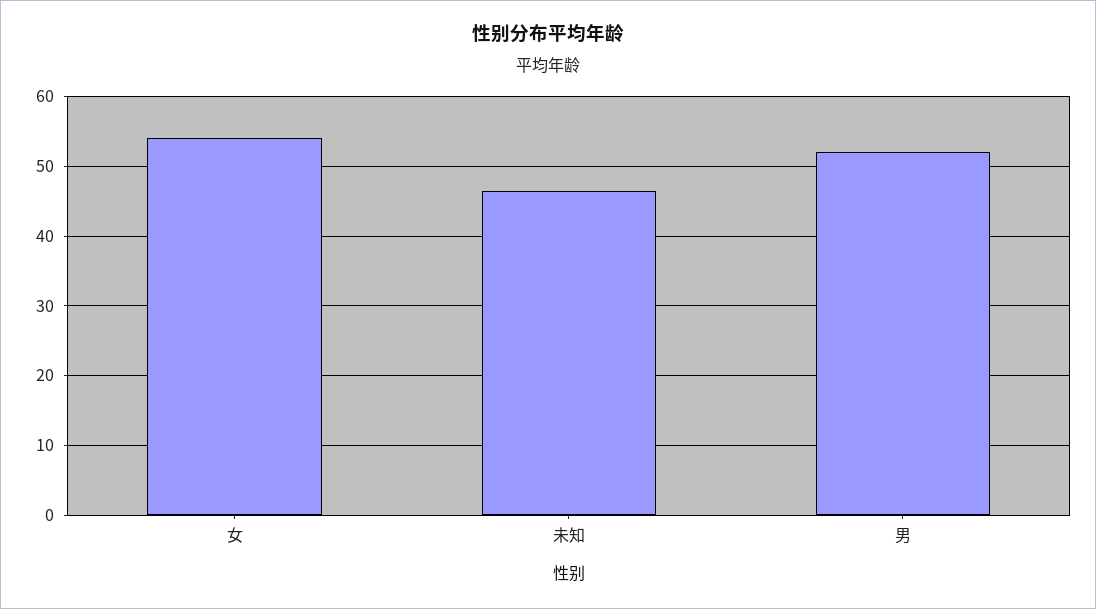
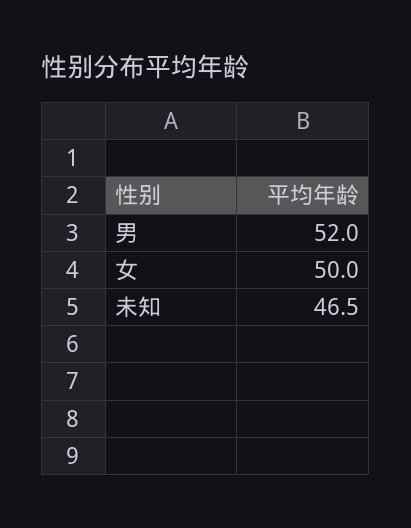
  {
-   "女": 54,
+   "女": 50,
    "未知": 46.5,
    "男": 52
  }

